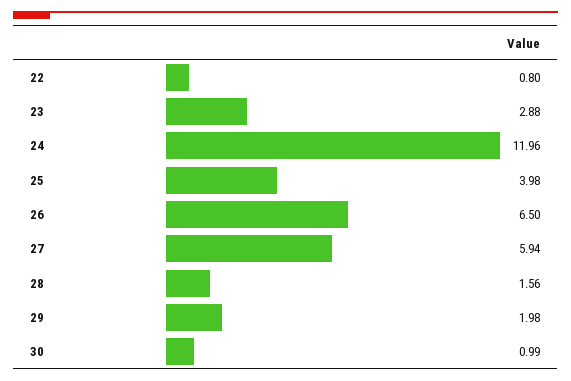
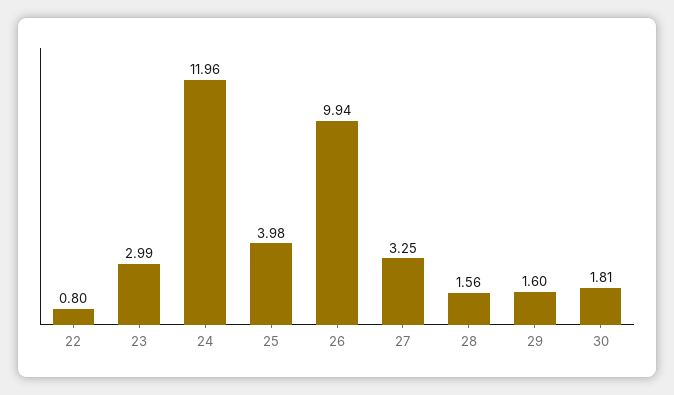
  {
    "22": 0.8,
-   "23": 2.88,
+   "23": 2.99,
    "24": 11.96,
    "25": 3.98,
-   "26": 6.5,
+   "26": 9.94,
-   "27": 5.94,
+   "27": 3.25,
    "28": 1.56,
-   "29": 1.98,
+   "29": 1.6,
-   "30": 0.99
+   "30": 1.81
  }

